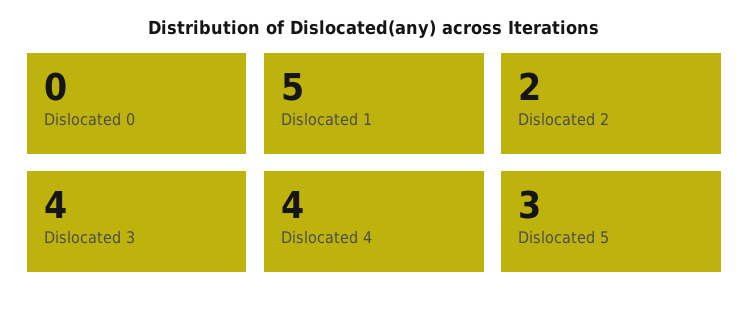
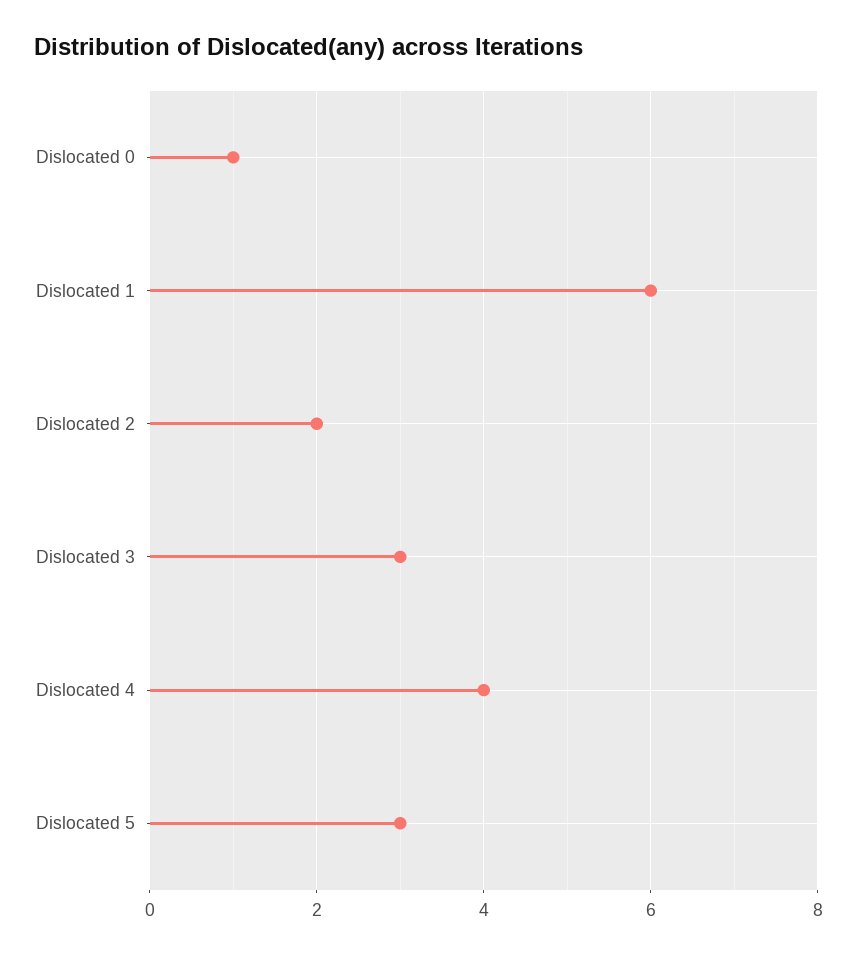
  {
-   "Dislocated 0": 0,
+   "Dislocated 0": 1,
-   "Dislocated 1": 5,
+   "Dislocated 1": 6,
    "Dislocated 2": 2,
-   "Dislocated 3": 4,
+   "Dislocated 3": 3,
    "Dislocated 4": 4,
    "Dislocated 5": 3
  }

